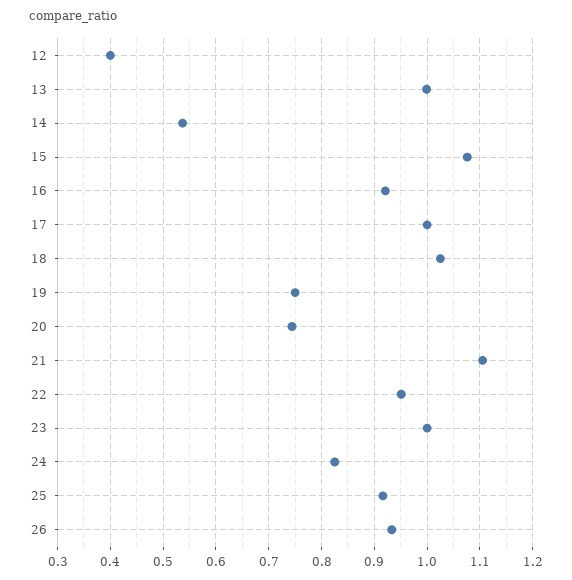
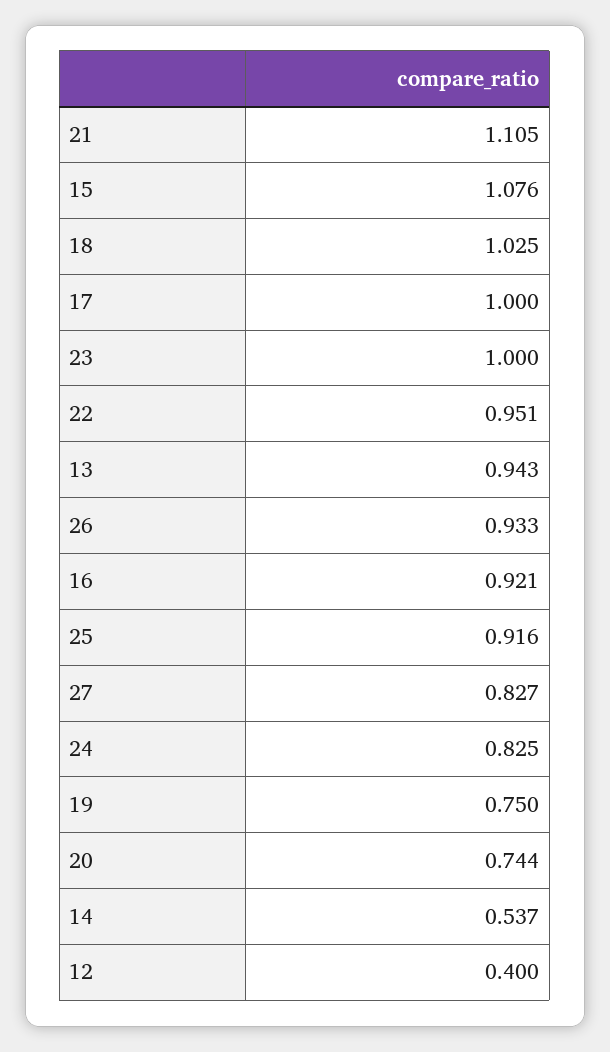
  {
    "12": 0.4,
-   "13": 1,
+   "13": 0.943,
    "14": 0.537,
    "15": 1.076,
    "16": 0.921,
    "17": 1,
    "18": 1.025,
    "19": 0.75,
    "20": 0.744,
    "21": 1.105,
    "22": 0.951,
    "23": 1,
    "24": 0.825,
    "25": 0.916,
-   "26": 0.933
+   "26": 0.933,
+   "27": 0.827
  }

